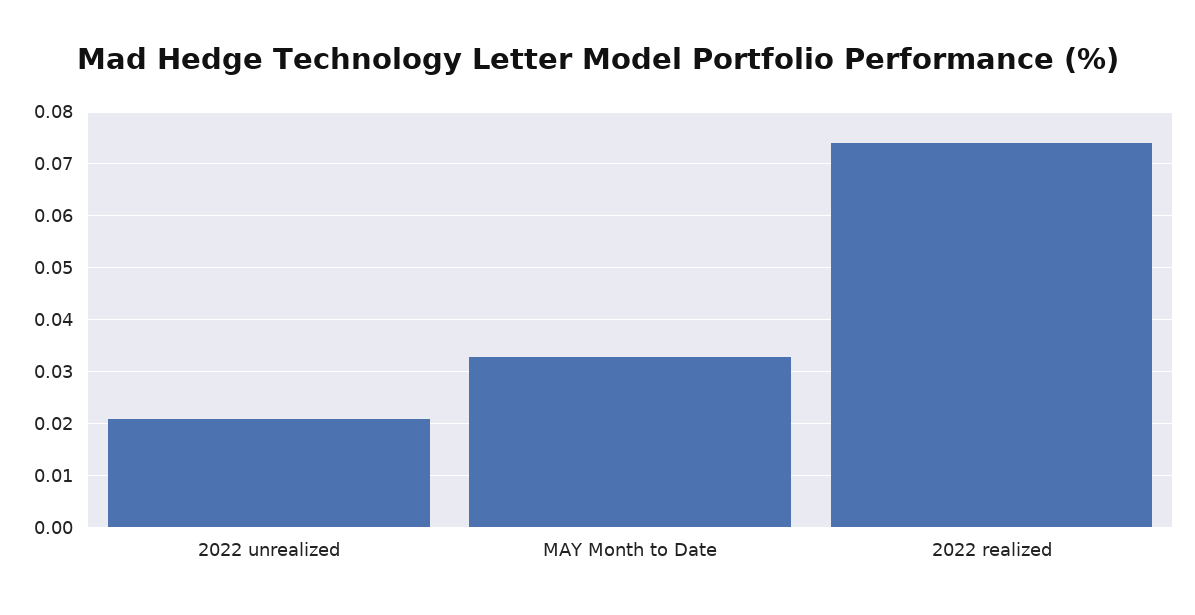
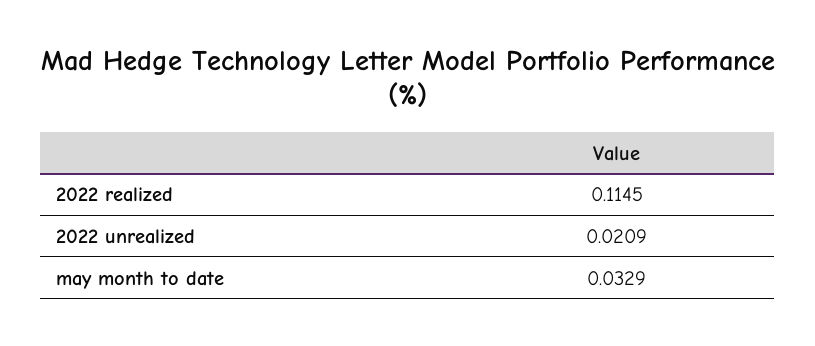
  {
    "2022 unrealized": 0.0209,
    "MAY Month to Date": 0.0329,
-   "2022 realized": 0.074
+   "2022 realized": 0.1145
  }

